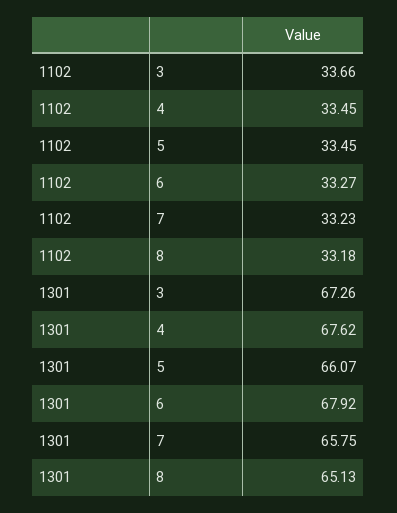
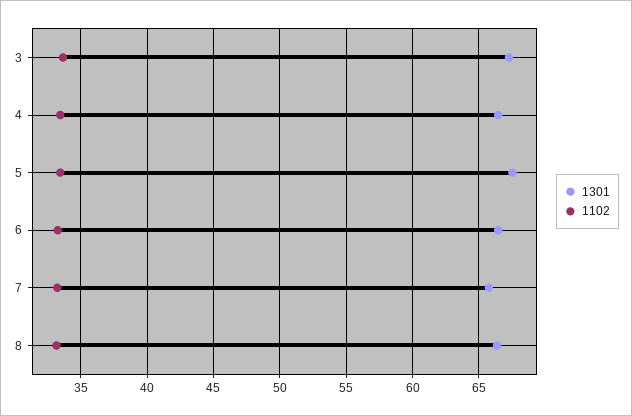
  {
    "1102": {
      "3": 33.66,
      "4": 33.45,
      "5": 33.45,
      "6": 33.27,
      "7": 33.23,
      "8": 33.18
    },
    "1301": {
      "3": 67.26,
-     "4": 67.62,
+     "4": 66.5,
-     "5": 66.07,
+     "5": 67.5,
-     "6": 67.92,
+     "6": 66.5,
      "7": 65.75,
-     "8": 65.13
+     "8": 66.5
    }
  }

